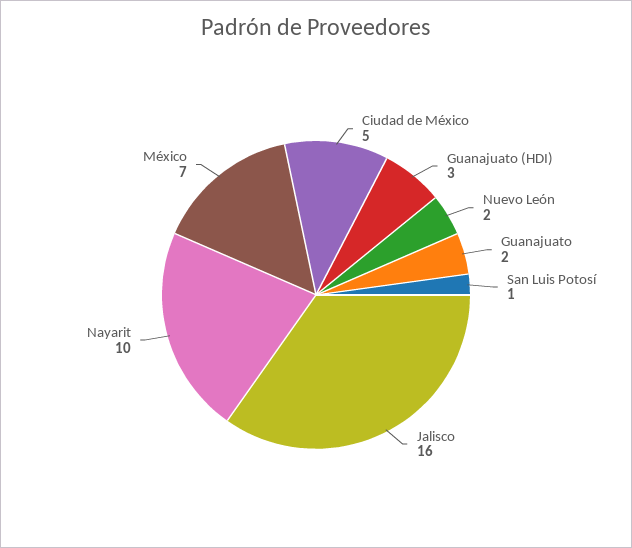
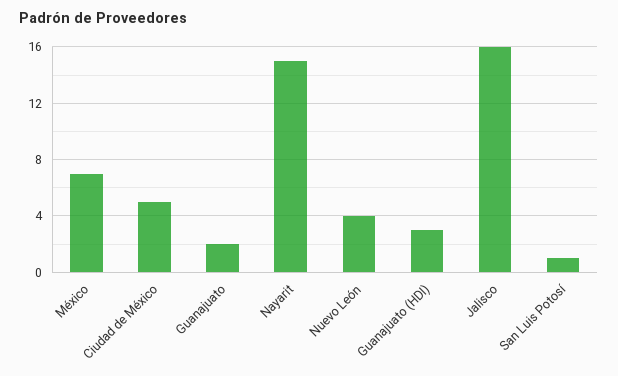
  {
    "Ciudad de México": 5,
    "Guanajuato (HDI)": 3,
-   "Nuevo León": 2,
+   "Nuevo León": 4,
    "Guanajuato": 2,
    "San Luis Potosí": 1,
    "Jalisco": 16,
-   "Nayarit": 10,
+   "Nayarit": 15,
    "México": 7
  }

